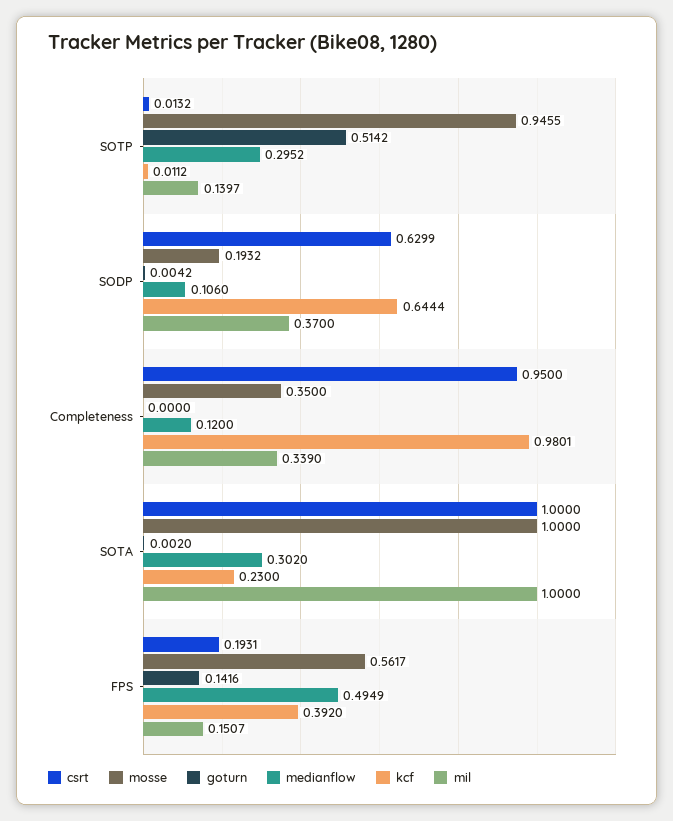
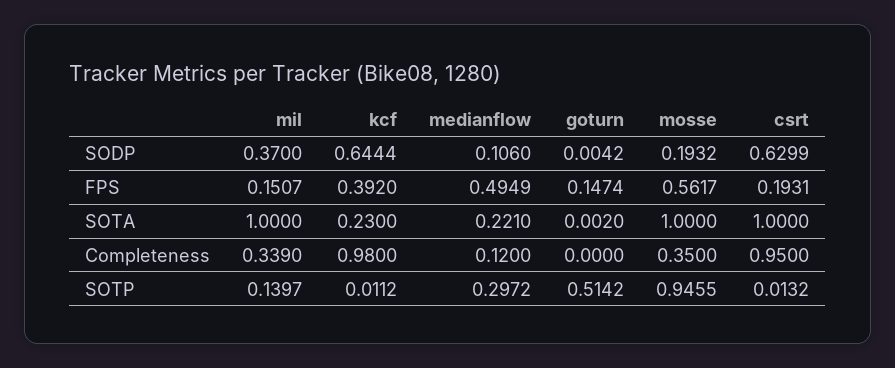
  {
    "csrt": {
      "SOTP": 0.0132,
      "SODP": 0.6299,
      "Completeness": 0.95,
      "SOTA": 1,
      "FPS": 0.1931
    },
    "mosse": {
      "SOTP": 0.9455,
      "SODP": 0.1932,
      "Completeness": 0.35,
      "SOTA": 1,
      "FPS": 0.5617
    },
    "goturn": {
      "SOTP": 0.5142,
      "SODP": 0.0042,
      "Completeness": 0,
      "SOTA": 0.002,
-     "FPS": 0.1416
+     "FPS": 0.1474
    },
    "medianflow": {
-     "SOTP": 0.2952,
+     "SOTP": 0.2972,
      "SODP": 0.106,
      "Completeness": 0.12,
-     "SOTA": 0.302,
+     "SOTA": 0.221,
      "FPS": 0.4949
    },
    "kcf": {
      "SOTP": 0.0112,
      "SODP": 0.6444,
-     "Completeness": 0.9801,
+     "Completeness": 0.98,
      "SOTA": 0.23,
      "FPS": 0.392
    },
    "mil": {
      "SOTP": 0.1397,
      "SODP": 0.37,
      "Completeness": 0.339,
      "SOTA": 1,
      "FPS": 0.1507
    }
  }

